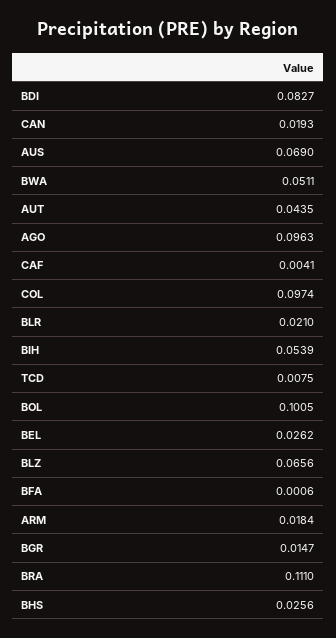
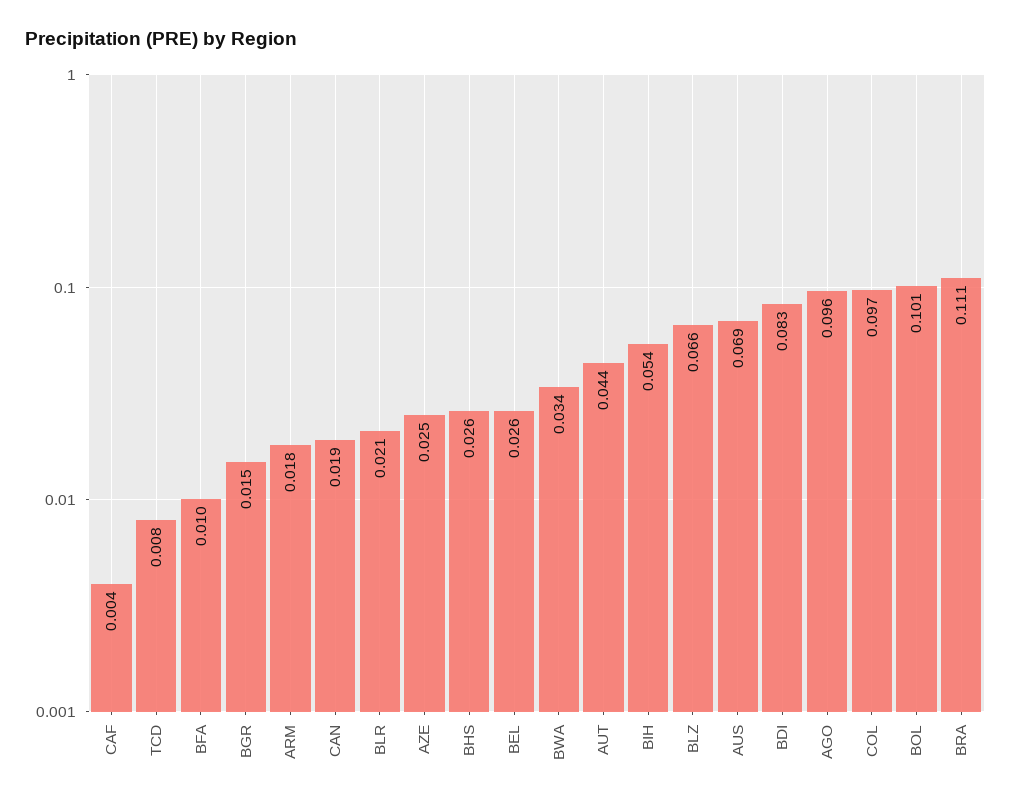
  {
    "BDI": 0.0827,
    "CAN": 0.0193,
    "AUS": 0.069,
-   "BWA": 0.0511,
+   "BWA": 0.034,
    "AUT": 0.0435,
    "AGO": 0.0963,
    "CAF": 0.0041,
    "COL": 0.0974,
    "BLR": 0.021,
    "BIH": 0.0539,
    "TCD": 0.0075,
    "BOL": 0.1005,
    "BEL": 0.0262,
    "BLZ": 0.0656,
-   "BFA": 0.0006,
+   "BFA": 0.01,
    "ARM": 0.0184,
    "BGR": 0.0147,
    "BRA": 0.111,
-   "BHS": 0.0256
+   "BHS": 0.0256,
+   "AZE": 0.025
  }

